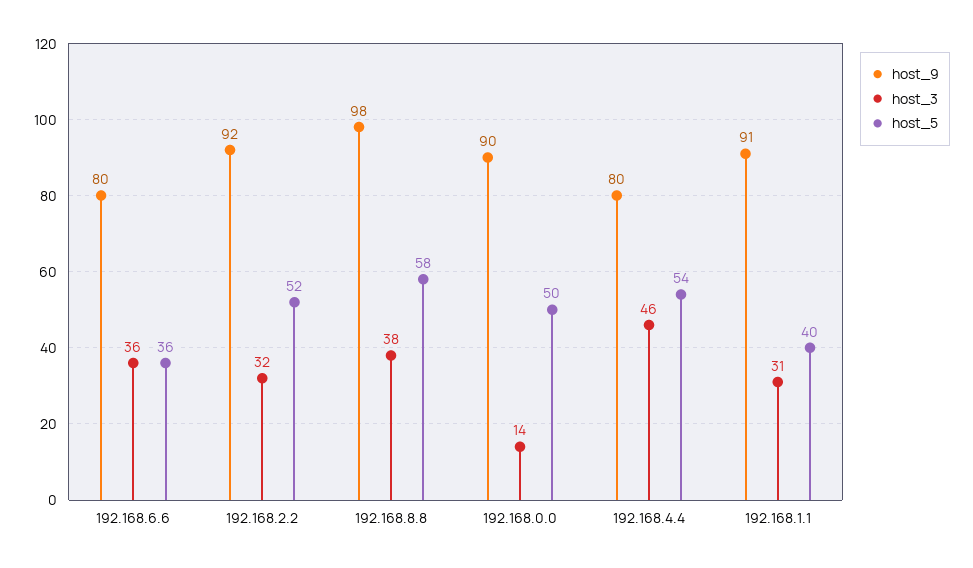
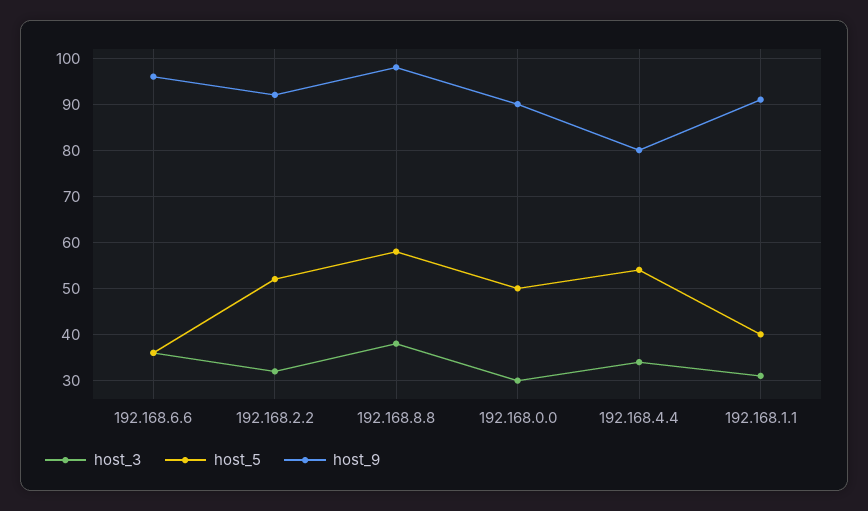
  {
    "host_9": {
-     "192.168.6.6": 80,
+     "192.168.6.6": 95,
      "192.168.2.2": 92,
      "192.168.8.8": 98,
      "192.168.0.0": 90,
      "192.168.4.4": 80,
      "192.168.1.1": 91
    },
    "host_3": {
      "192.168.6.6": 36,
      "192.168.2.2": 32,
      "192.168.8.8": 38,
-     "192.168.0.0": 14,
+     "192.168.0.0": 30,
-     "192.168.4.4": 46,
+     "192.168.4.4": 35,
      "192.168.1.1": 31
    },
    "host_5": {
      "192.168.6.6": 36,
      "192.168.2.2": 52,
      "192.168.8.8": 58,
      "192.168.0.0": 50,
      "192.168.4.4": 54,
      "192.168.1.1": 40
    }
  }

